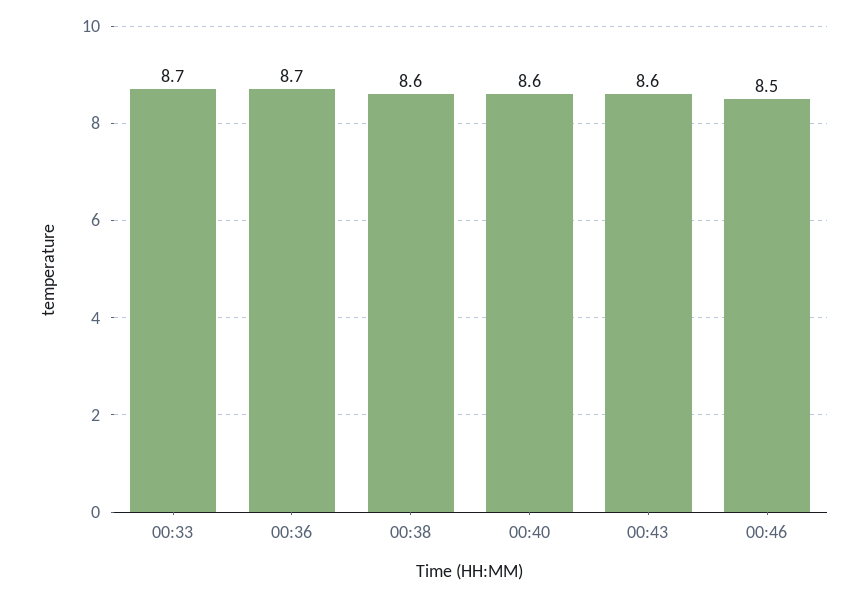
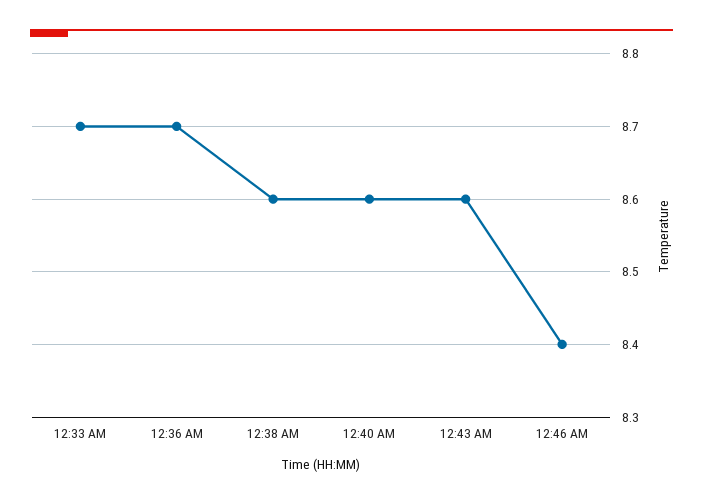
  {
    "00:33": 8.7,
    "00:36": 8.7,
    "00:38": 8.6,
    "00:40": 8.6,
    "00:43": 8.6,
-   "00:46": 8.5
+   "00:46": 8.4
  }

